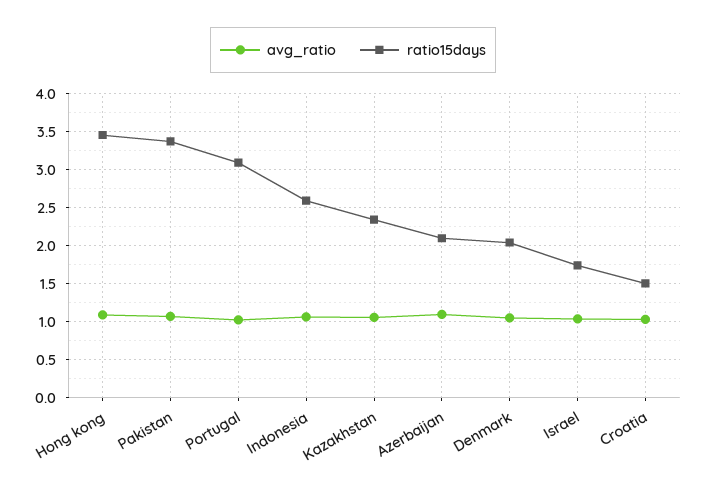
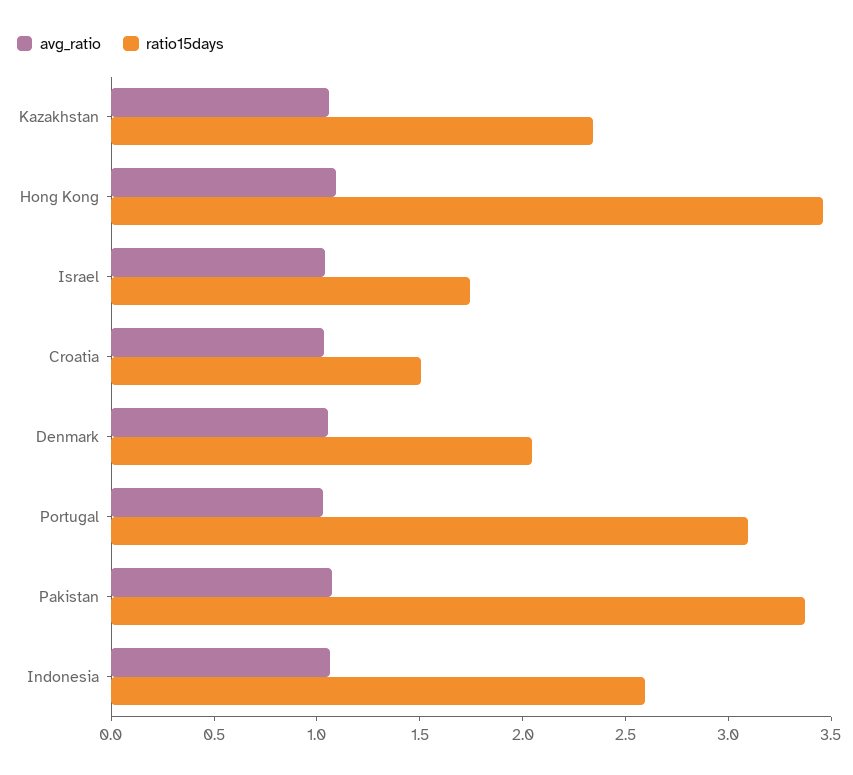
  {
    "avg_ratio": {
      "Hong kong": 1.1,
      "Pakistan": 1.1,
      "Portugal": 1,
      "Indonesia": 1.1,
      "Kazakhstan": 1.1,
-     "Azerbaijan": 1.1,
      "Denmark": 1.1,
      "Israel": 1,
      "Croatia": 1
    },
    "ratio15days": {
      "Hong kong": 3.5,
      "Pakistan": 3.4,
      "Portugal": 3.1,
      "Indonesia": 2.6,
      "Kazakhstan": 2.3,
-     "Azerbaijan": 2.1,
      "Denmark": 2,
      "Israel": 1.7,
      "Croatia": 1.5
    }
  }

